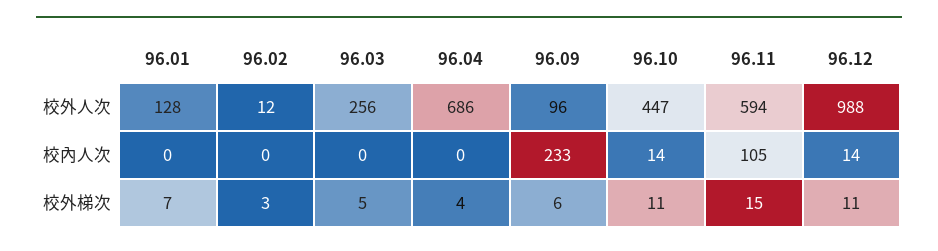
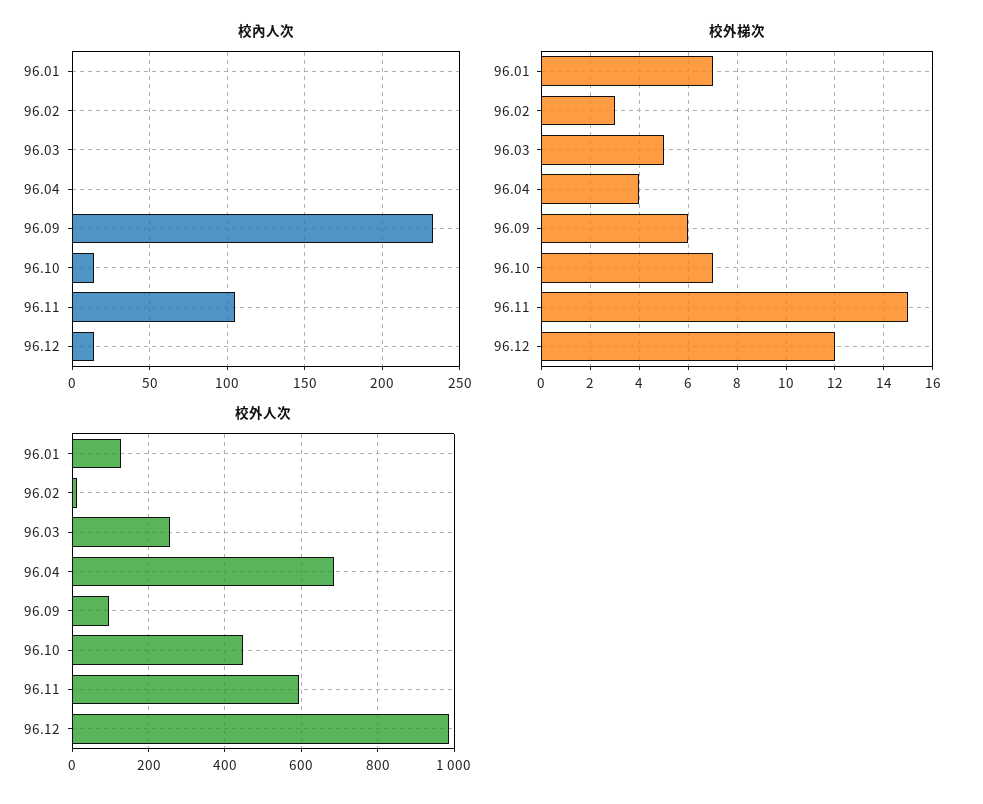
  {
    "校外人次": {
      "96.01": 128,
      "96.02": 12,
      "96.03": 256,
      "96.04": 686,
      "96.09": 96,
      "96.10": 447,
      "96.11": 594,
      "96.12": 988
    },
    "校內人次": {
      "96.01": 0,
      "96.02": 0,
      "96.03": 0,
      "96.04": 0,
      "96.09": 233,
      "96.10": 14,
      "96.11": 105,
      "96.12": 14
    },
    "校外梯次": {
      "96.01": 7,
      "96.02": 3,
      "96.03": 5,
      "96.04": 4,
      "96.09": 6,
-     "96.10": 11,
+     "96.10": 7,
      "96.11": 15,
-     "96.12": 11
+     "96.12": 12
    }
  }

